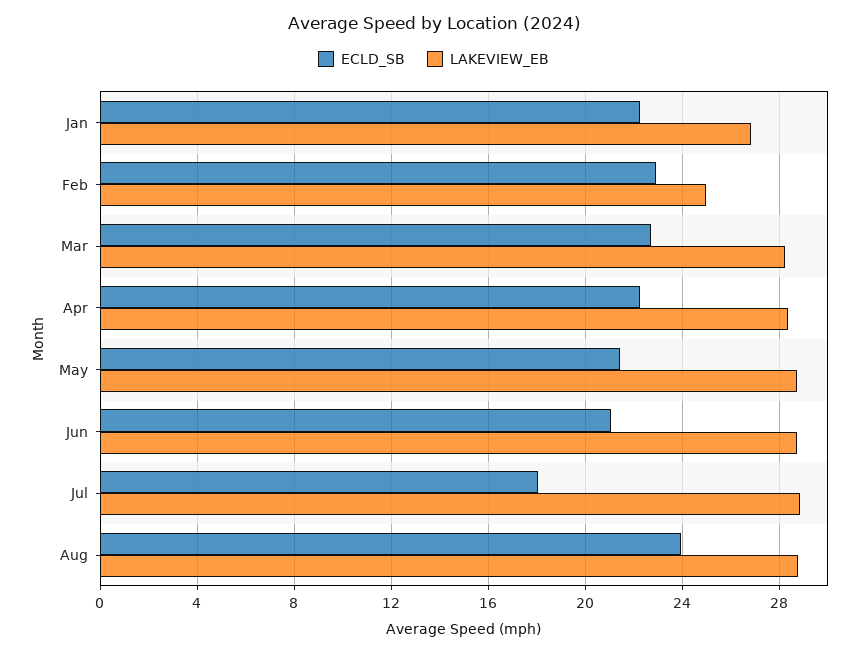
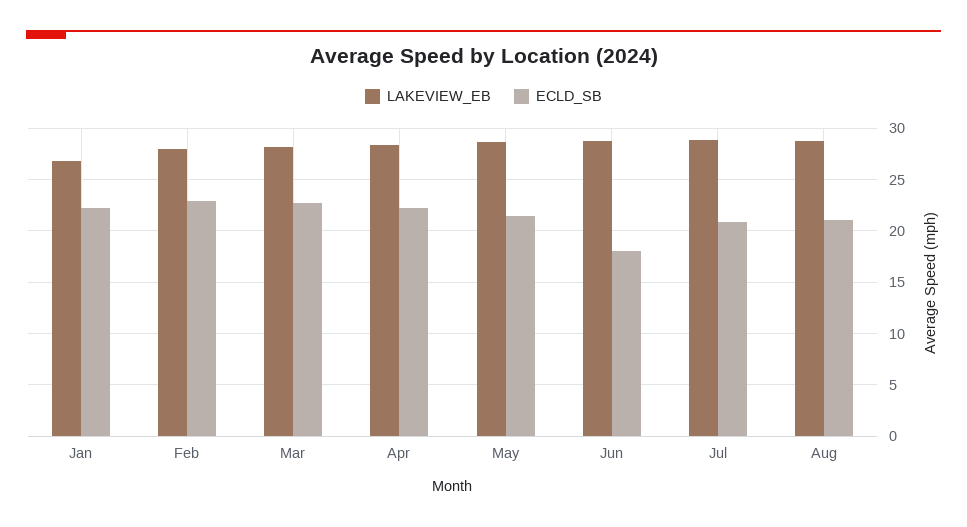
  {
    "ECLD_SB": {
      "Jan": 22.5,
      "Feb": 23,
      "Mar": 22.5,
      "Apr": 22,
      "May": 21.5,
-     "Jun": 21,
+     "Jun": 18,
-     "Jul": 18,
+     "Jul": 21,
-     "Aug": 24
+     "Aug": 21
    },
    "LAKEVIEW_EB": {
      "Jan": 27,
-     "Feb": 25,
+     "Feb": 28,
      "Mar": 28,
      "Apr": 28.5,
      "May": 28.5,
      "Jun": 28.5,
      "Jul": 29,
      "Aug": 29
    }
  }

